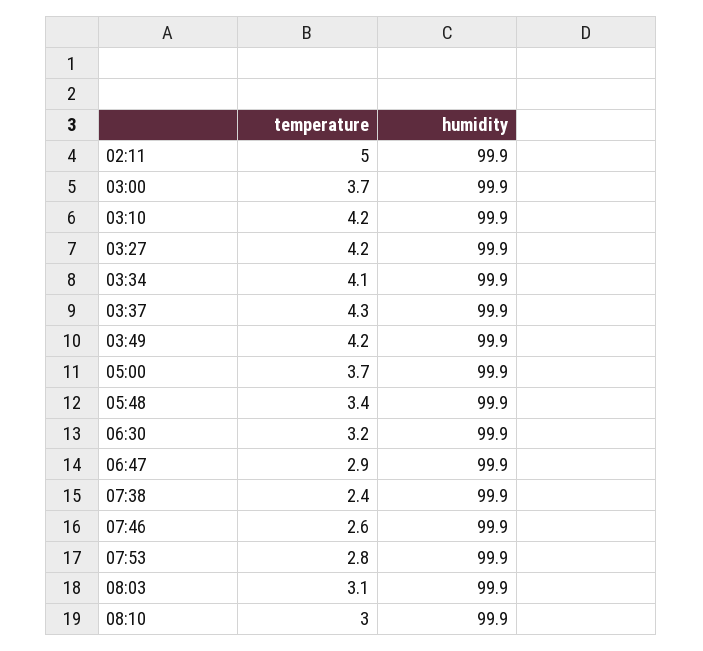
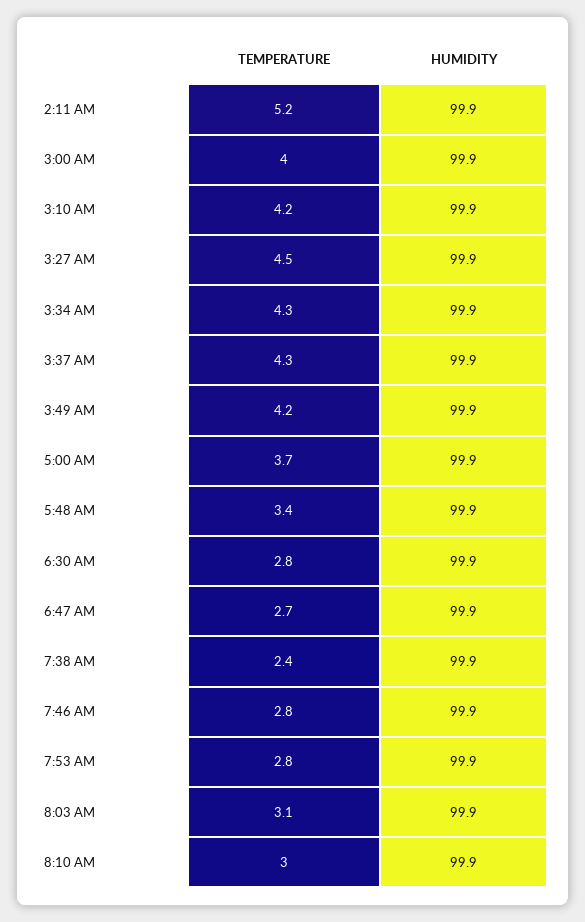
  {
    "temperature": {
-     "02:11": 5,
+     "02:11": 5.2,
-     "03:00": 3.7,
+     "03:00": 4,
      "03:10": 4.2,
-     "03:27": 4.2,
+     "03:27": 4.5,
-     "03:34": 4.1,
+     "03:34": 4.3,
      "03:37": 4.3,
      "03:49": 4.2,
      "05:00": 3.7,
      "05:48": 3.4,
-     "06:30": 3.2,
+     "06:30": 2.8,
-     "06:47": 2.9,
+     "06:47": 2.7,
      "07:38": 2.4,
-     "07:46": 2.6,
+     "07:46": 2.8,
      "07:53": 2.8,
      "08:03": 3.1,
      "08:10": 3
    },
    "humidity": {
      "02:11": 99.9,
      "03:00": 99.9,
      "03:10": 99.9,
      "03:27": 99.9,
      "03:34": 99.9,
      "03:37": 99.9,
      "03:49": 99.9,
      "05:00": 99.9,
      "05:48": 99.9,
      "06:30": 99.9,
      "06:47": 99.9,
      "07:38": 99.9,
      "07:46": 99.9,
      "07:53": 99.9,
      "08:03": 99.9,
      "08:10": 99.9
    }
  }

